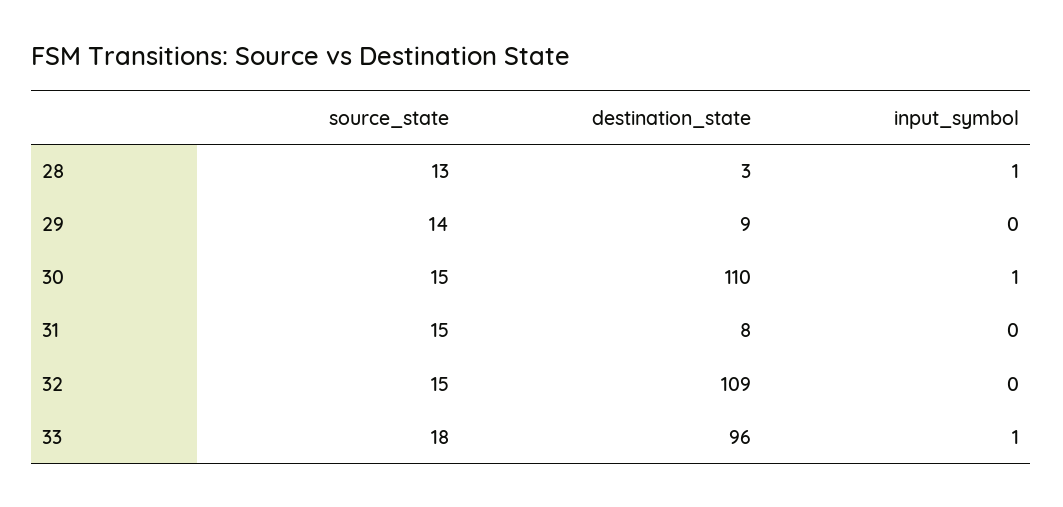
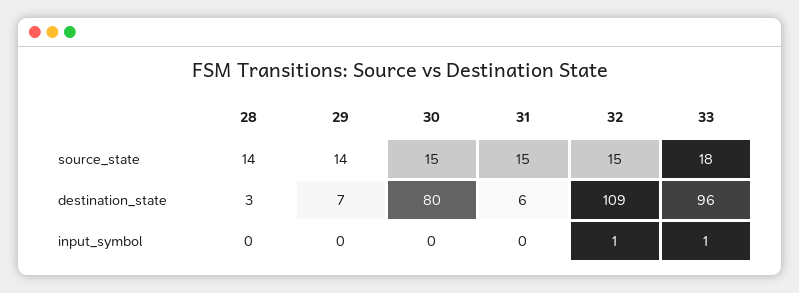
  {
    "source_state": {
-     "28": 13,
+     "28": 14,
      "29": 14,
      "30": 15,
      "31": 15,
      "32": 15,
      "33": 18
    },
    "destination_state": {
      "28": 3,
-     "29": 9,
+     "29": 7,
-     "30": 110,
+     "30": 80,
-     "31": 8,
+     "31": 6,
      "32": 109,
      "33": 96
    },
    "input_symbol": {
-     "28": 1,
+     "28": 0,
      "29": 0,
-     "30": 1,
+     "30": 0,
      "31": 0,
-     "32": 0,
+     "32": 1,
      "33": 1
    }
  }

